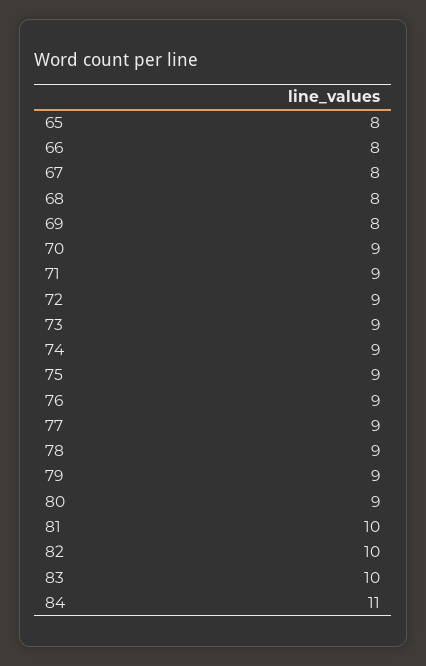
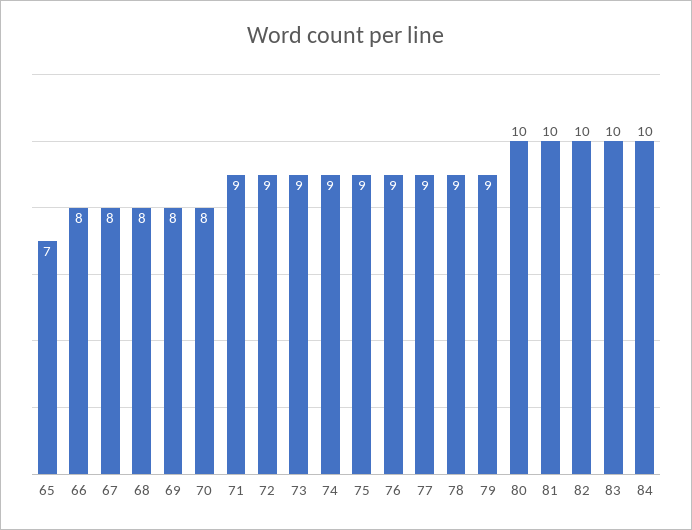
  {
-   "65": 8,
+   "65": 7,
    "66": 8,
    "67": 8,
    "68": 8,
    "69": 8,
-   "70": 9,
+   "70": 8,
    "71": 9,
    "72": 9,
    "73": 9,
    "74": 9,
    "75": 9,
    "76": 9,
    "77": 9,
    "78": 9,
    "79": 9,
-   "80": 9,
+   "80": 10,
    "81": 10,
    "82": 10,
    "83": 10,
-   "84": 11
+   "84": 10
  }

